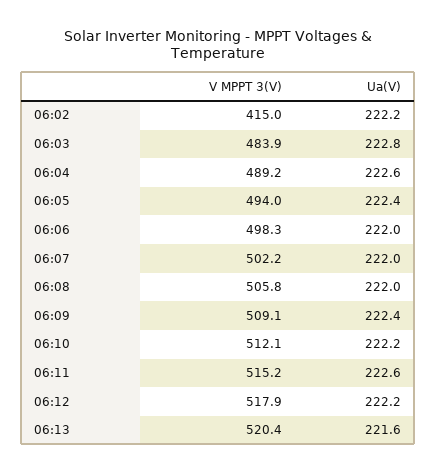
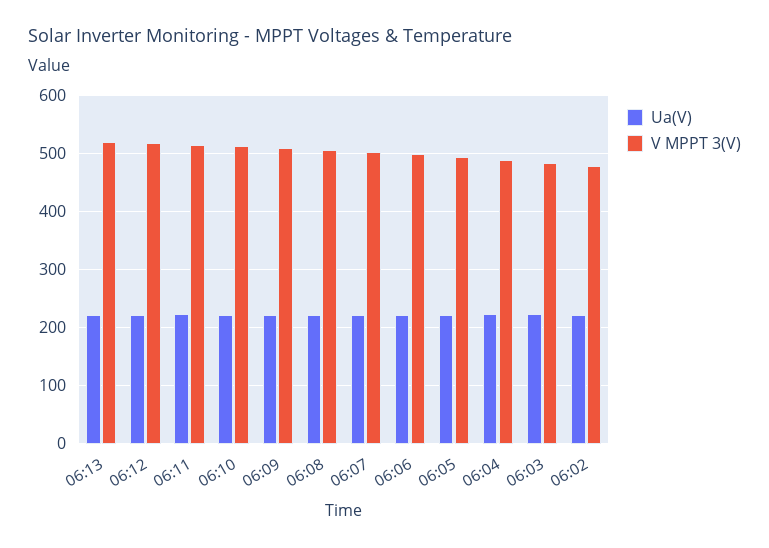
  {
    "V MPPT 3(V)": {
-     "06:02": 415,
+     "06:02": 480,
      "06:03": 483.9,
      "06:04": 489.2,
      "06:05": 494,
      "06:06": 498.3,
      "06:07": 502.2,
      "06:08": 505.8,
      "06:09": 509.1,
      "06:10": 512.1,
      "06:11": 515.2,
      "06:12": 517.9,
      "06:13": 520.4
    },
    "Ua(V)": {
      "06:02": 222.2,
      "06:03": 222.8,
      "06:04": 222.6,
      "06:05": 222.4,
      "06:06": 222,
      "06:07": 222,
      "06:08": 222,
      "06:09": 222.4,
      "06:10": 222.2,
      "06:11": 222.6,
      "06:12": 222.2,
      "06:13": 221.6
    }
  }

